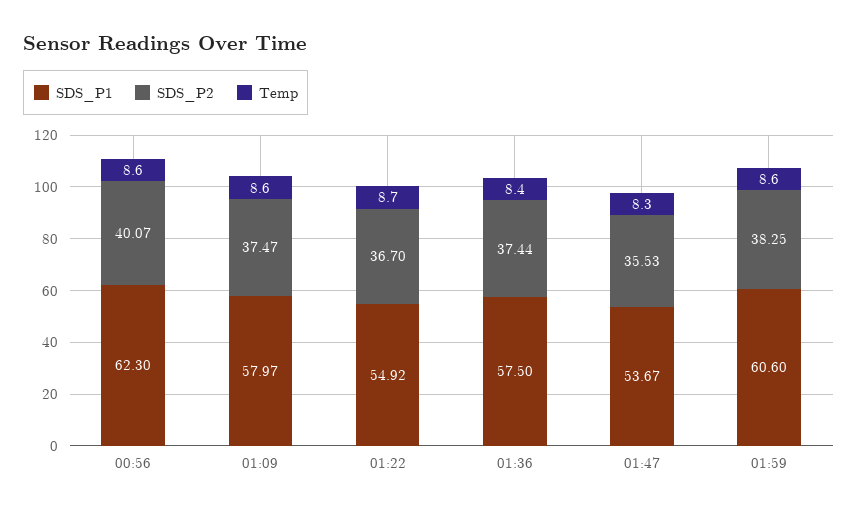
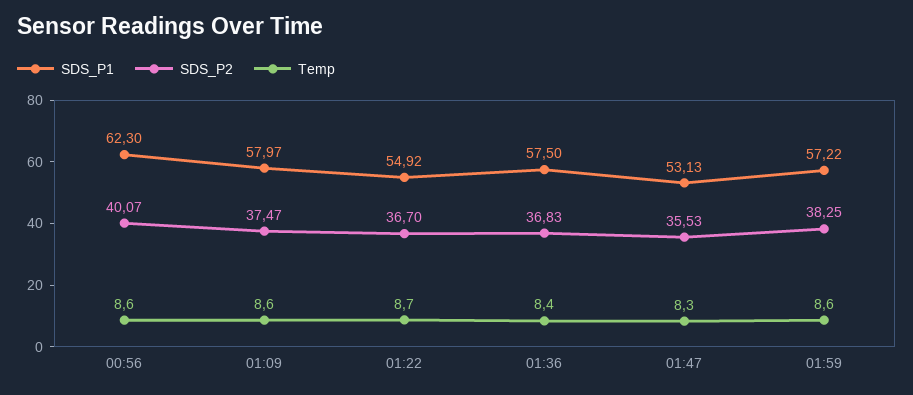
  {
    "SDS_P1": {
      "00:56": 62.3,
      "01:09": 57.97,
      "01:22": 54.92,
      "01:36": 57.5,
-     "01:47": 53.67,
+     "01:47": 53.13,
-     "01:59": 60.6
+     "01:59": 57.22
    },
    "SDS_P2": {
      "00:56": 40.07,
      "01:09": 37.47,
      "01:22": 36.7,
-     "01:36": 37.44,
+     "01:36": 36.83,
      "01:47": 35.53,
      "01:59": 38.25
    },
    "Temp": {
      "00:56": 8.6,
      "01:09": 8.6,
      "01:22": 8.7,
      "01:36": 8.4,
      "01:47": 8.3,
      "01:59": 8.6
    }
  }

